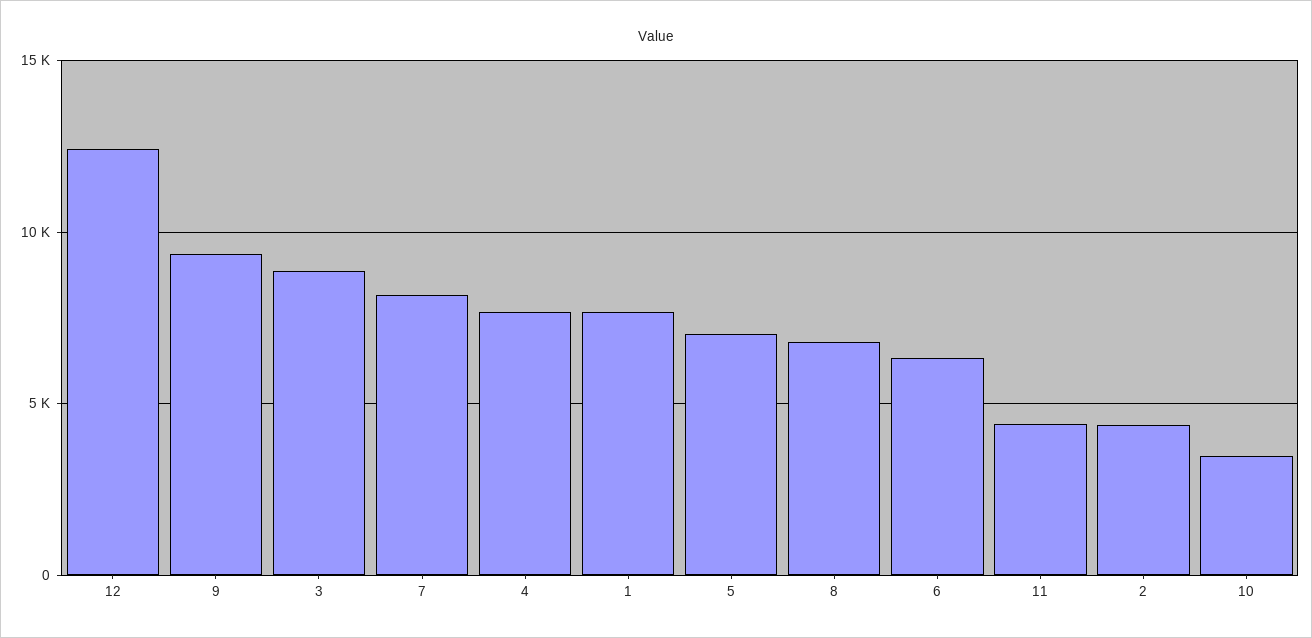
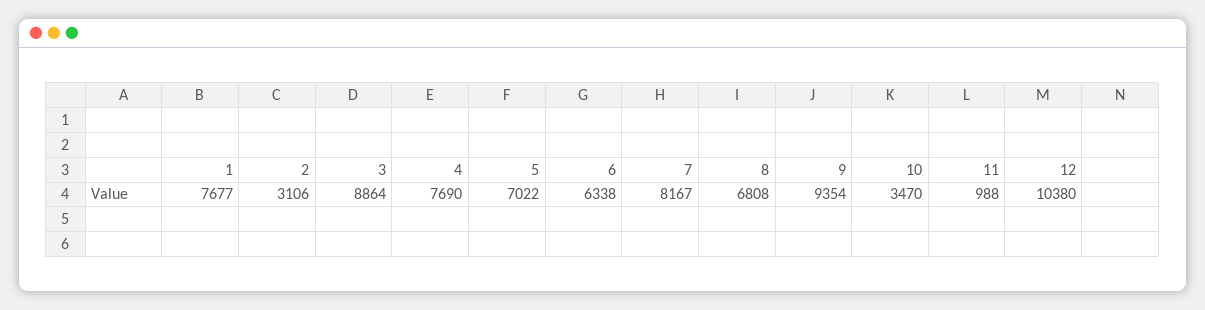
  {
-   "12": 12500,
+   "12": 10380,
    "9": 9354,
    "3": 8864,
    "7": 8167,
    "4": 7690,
    "1": 7677,
    "5": 7022,
    "8": 6808,
    "6": 6338,
-   "11": 4500,
+   "11": 988,
-   "2": 4500,
+   "2": 3106,
    "10": 3470
  }

